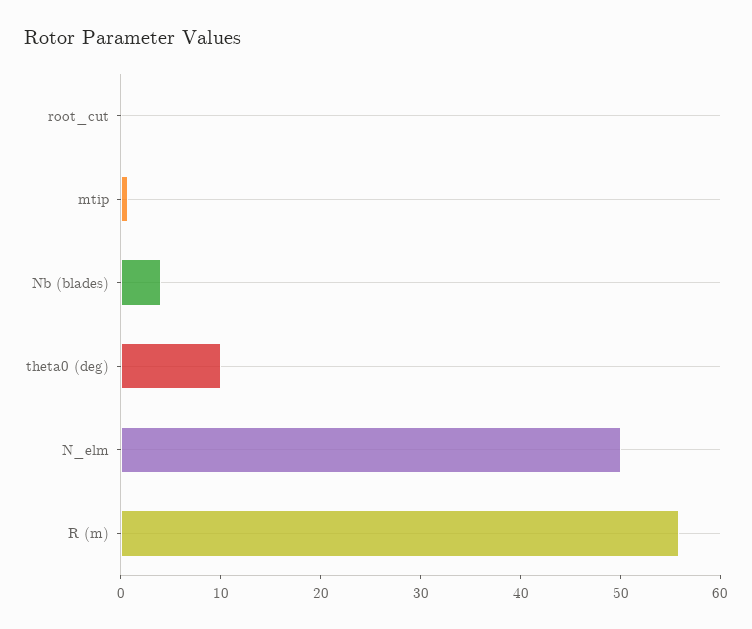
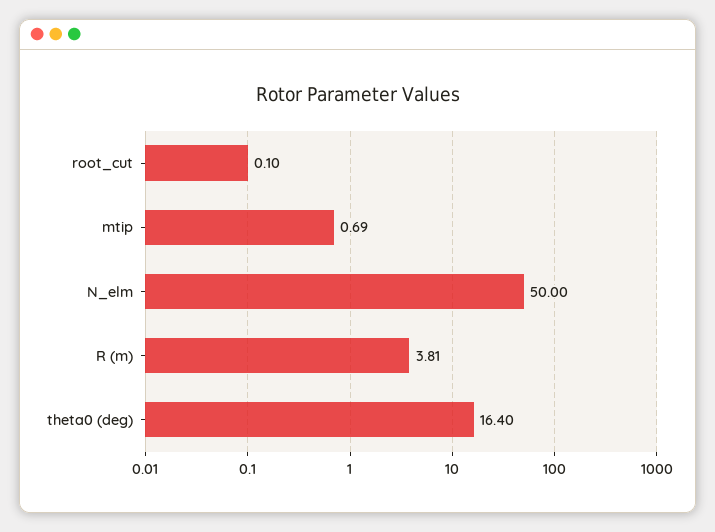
  {
    "root_cut": 0.1,
    "mtip": 0.69,
-   "Nb (blades)": 4,
-   "theta0 (deg)": 10,
+   "theta0 (deg)": 16.4,
    "N_elm": 50,
-   "R (m)": 56
+   "R (m)": 3.81
  }

